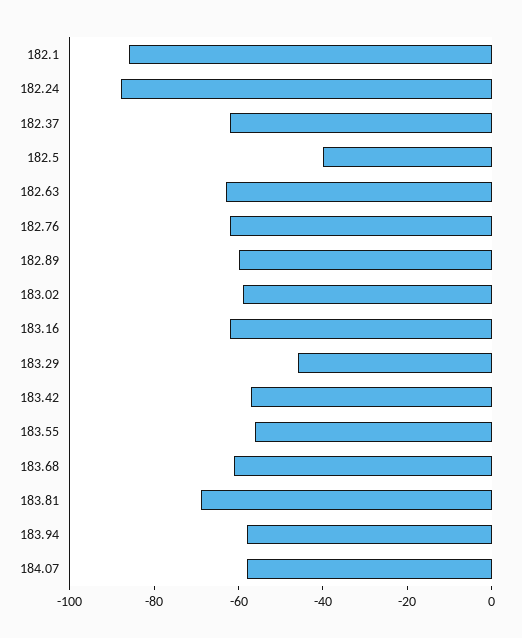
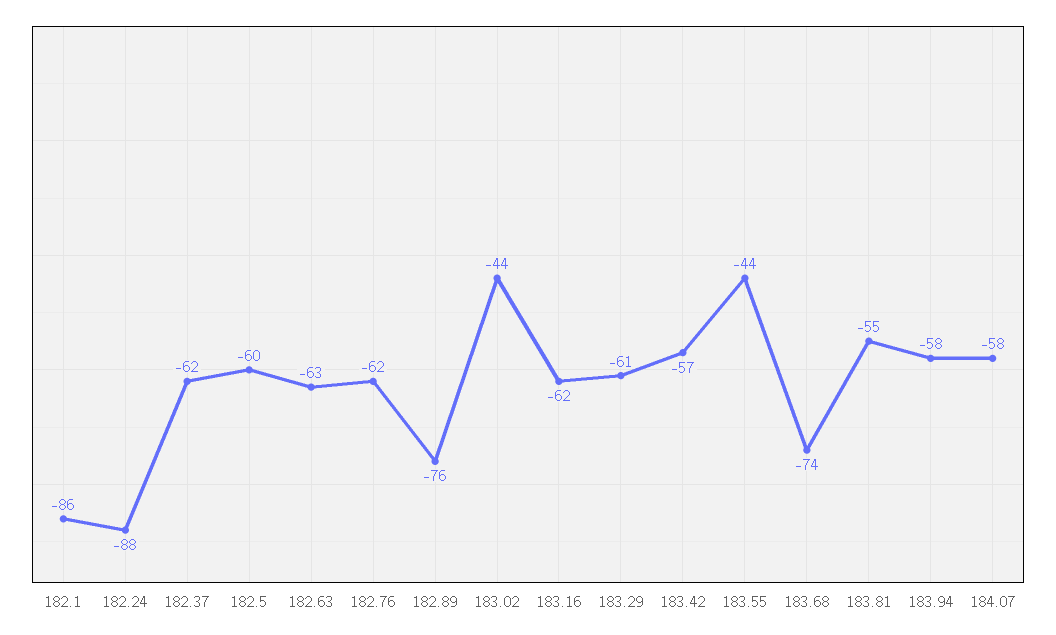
  {
    "182.1": -86,
    "182.24": -88,
    "182.37": -62,
-   "182.5": -40,
+   "182.5": -60,
    "182.63": -63,
    "182.76": -62,
-   "182.89": -60,
+   "182.89": -76,
-   "183.02": -60,
+   "183.02": -44,
    "183.16": -62,
-   "183.29": -45,
+   "183.29": -61,
    "183.42": -57,
-   "183.55": -55,
+   "183.55": -44,
-   "183.68": -60,
+   "183.68": -74,
-   "183.81": -70,
+   "183.81": -55,
    "183.94": -58,
    "184.07": -58
  }

